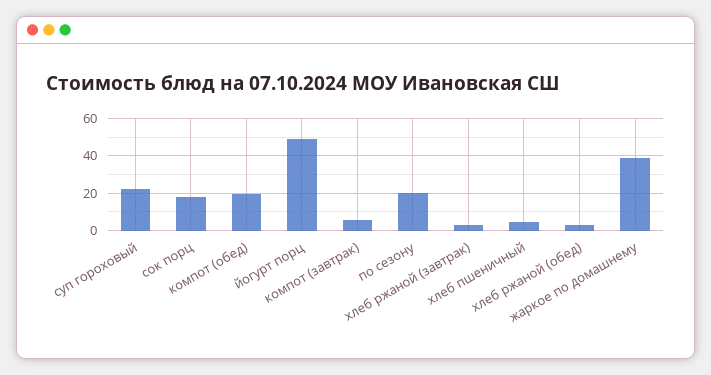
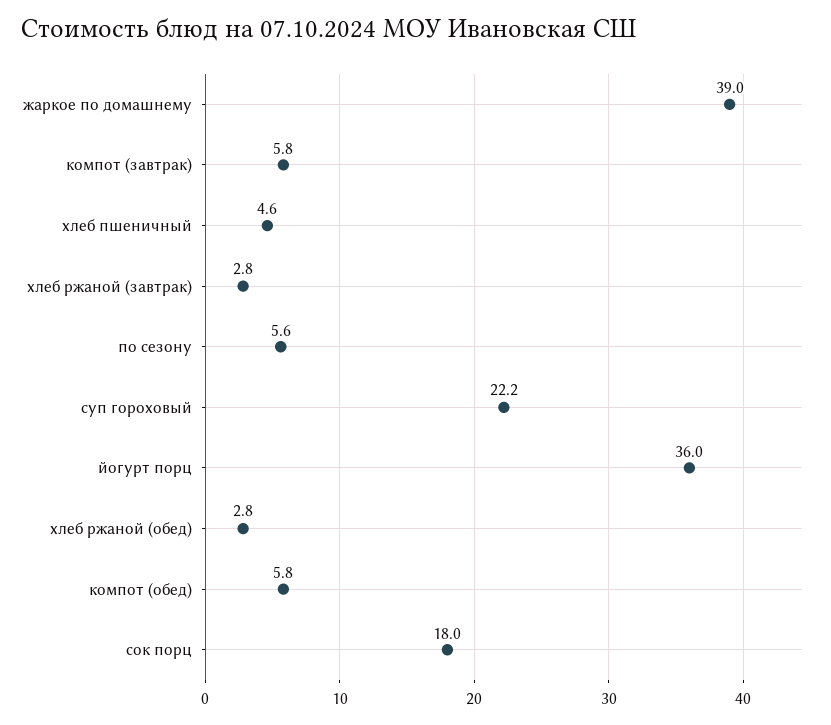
  {
    "суп гороховый": 22.2,
    "сок порц": 18,
-   "компот (обед)": 20,
+   "компот (обед)": 5.8,
-   "йогурт порц": 50,
+   "йогурт порц": 36,
    "компот (завтрак)": 5.8,
-   "по сезону": 20,
+   "по сезону": 5.6,
    "хлеб ржаной (завтрак)": 2.8,
    "хлеб пшеничный": 4.6,
    "хлеб ржаной (обед)": 2.8,
    "жаркое по домашнему": 39
  }

